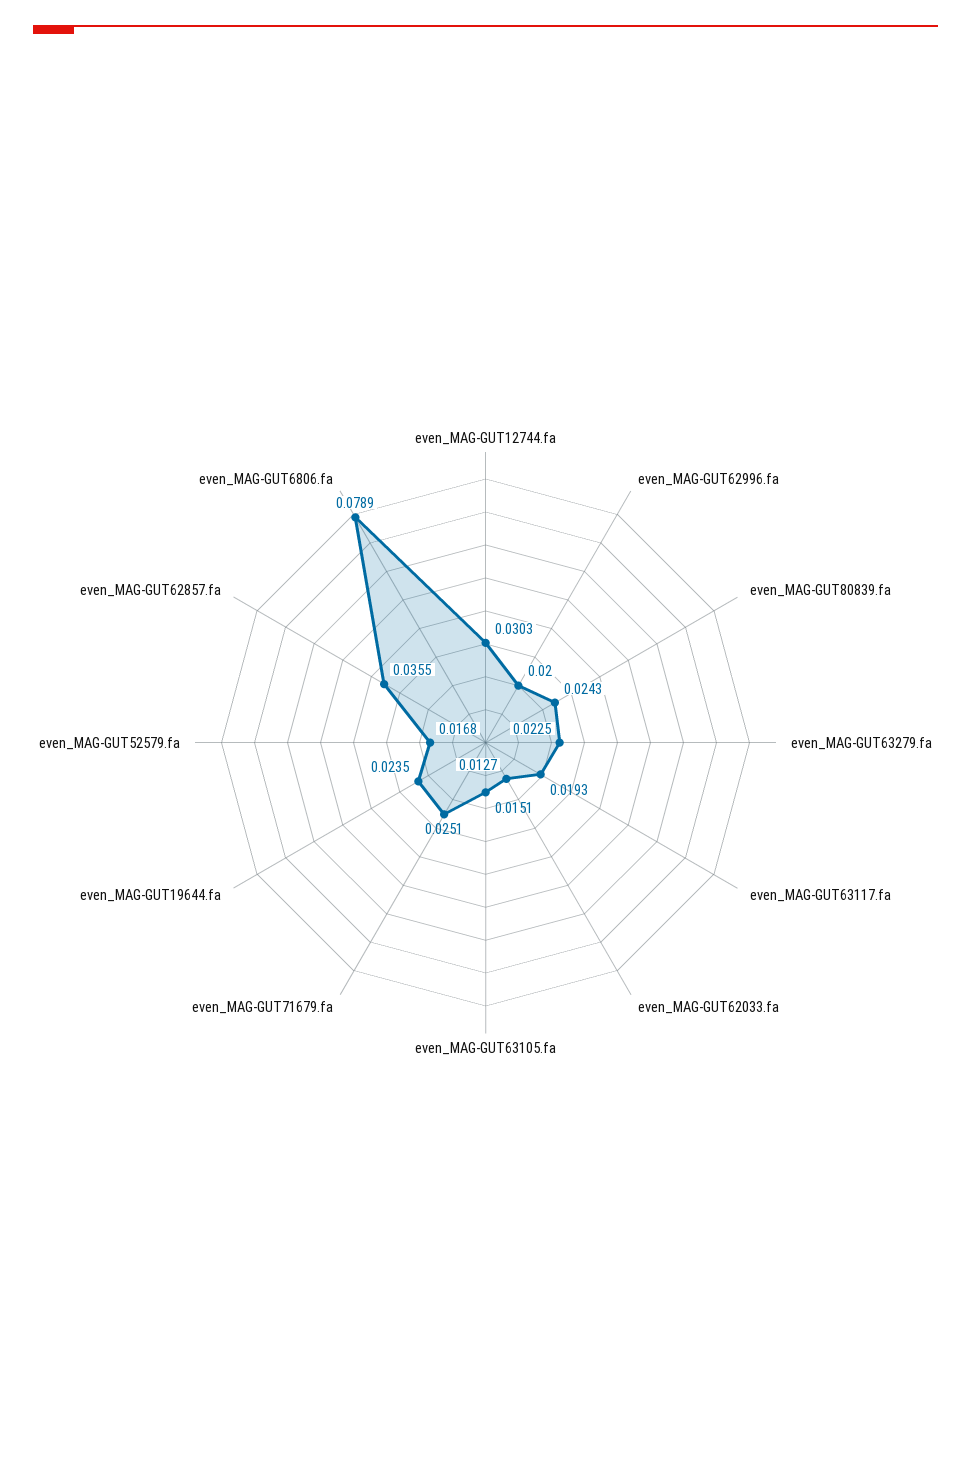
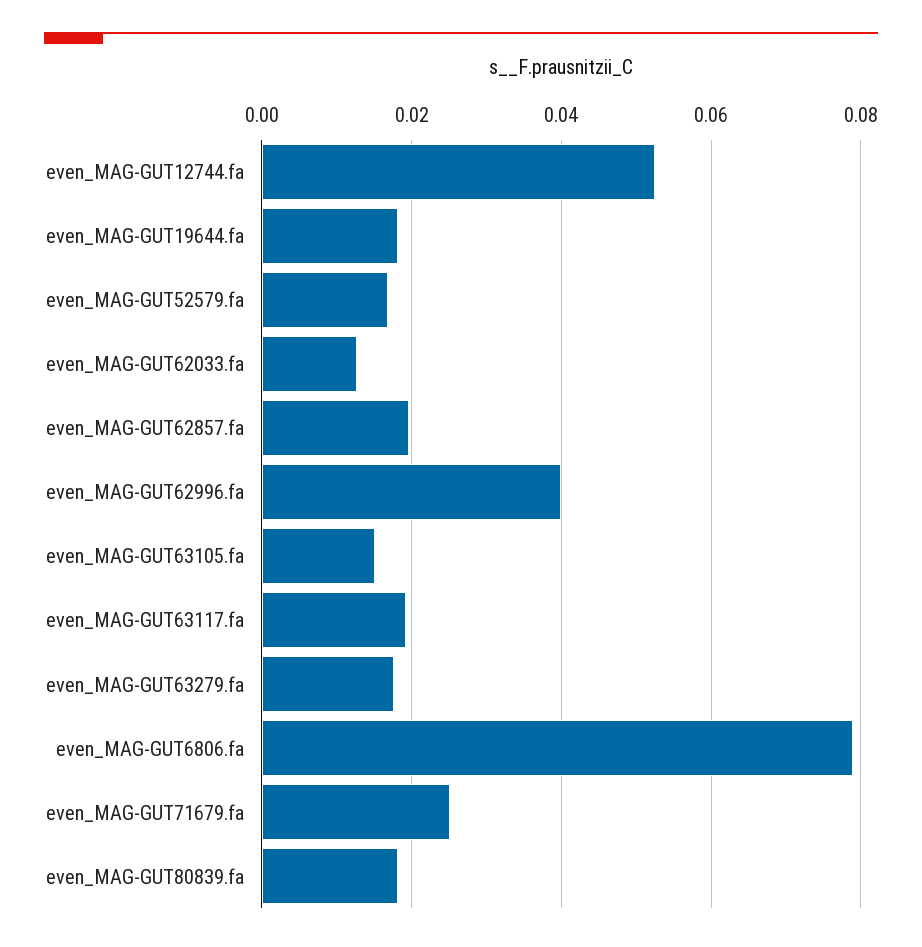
  {
-   "even_MAG-GUT12744.fa": 0.0303,
+   "even_MAG-GUT12744.fa": 0.052,
-   "even_MAG-GUT62996.fa": 0.02,
+   "even_MAG-GUT62996.fa": 0.04,
-   "even_MAG-GUT80839.fa": 0.0243,
+   "even_MAG-GUT80839.fa": 0.018,
-   "even_MAG-GUT63279.fa": 0.0225,
+   "even_MAG-GUT63279.fa": 0.018,
    "even_MAG-GUT63117.fa": 0.0193,
    "even_MAG-GUT62033.fa": 0.0127,
    "even_MAG-GUT63105.fa": 0.0151,
    "even_MAG-GUT71679.fa": 0.0251,
-   "even_MAG-GUT19644.fa": 0.0235,
+   "even_MAG-GUT19644.fa": 0.018,
    "even_MAG-GUT52579.fa": 0.0168,
-   "even_MAG-GUT62857.fa": 0.0355,
+   "even_MAG-GUT62857.fa": 0.02,
    "even_MAG-GUT6806.fa": 0.0789
  }

